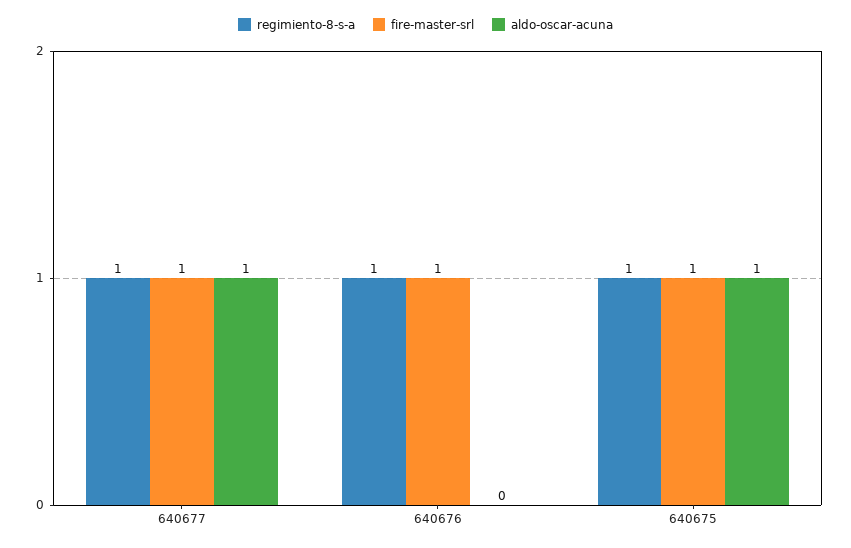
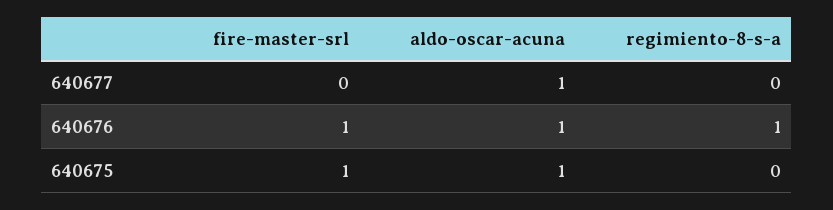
  {
    "regimiento-8-s-a": {
-     "640677": 1,
+     "640677": 0,
      "640676": 1,
-     "640675": 1
+     "640675": 0
    },
    "fire-master-srl": {
-     "640677": 1,
+     "640677": 0,
      "640676": 1,
      "640675": 1
    },
    "aldo-oscar-acuna": {
      "640677": 1,
-     "640676": 0,
+     "640676": 1,
      "640675": 1
    }
  }

